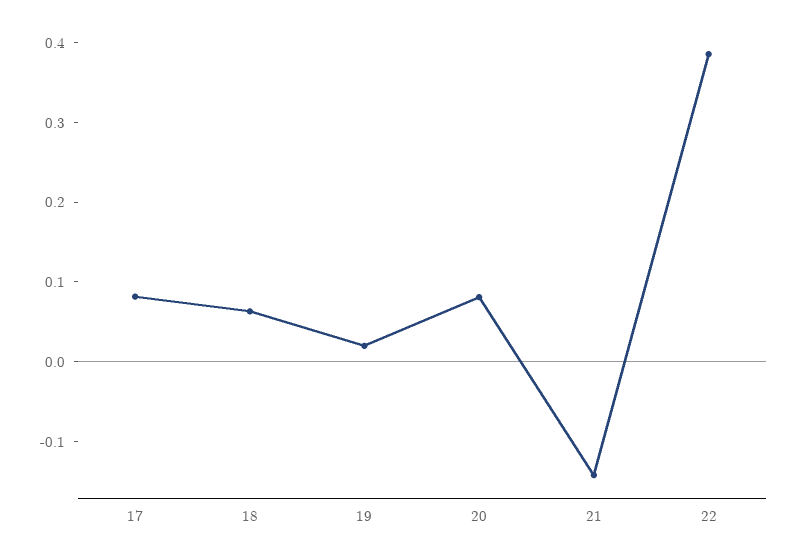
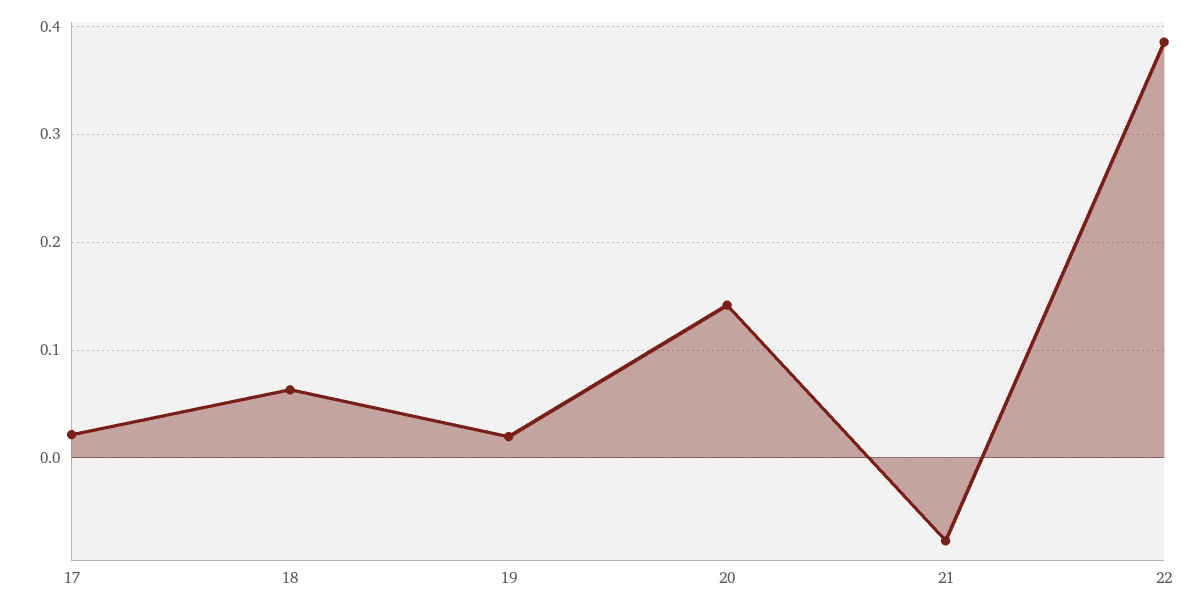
  {
-   "17": 0.08,
+   "17": 0.02,
    "18": 0.06,
    "19": 0.02,
-   "20": 0.08,
+   "20": 0.14,
-   "21": -0.14,
+   "21": -0.08,
    "22": 0.39
  }

